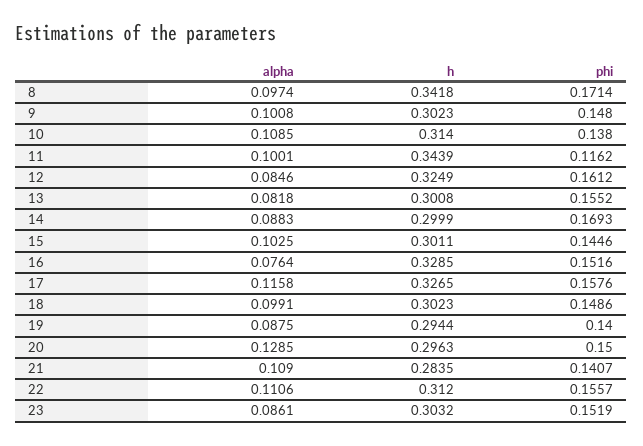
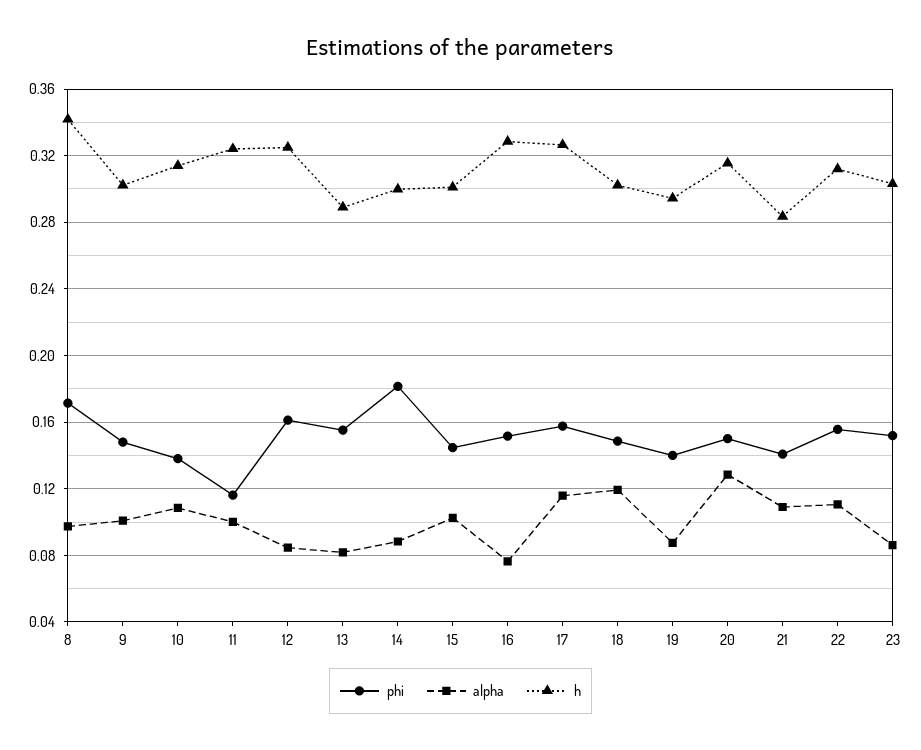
  {
    "alpha": {
      "8": 0.0974,
      "9": 0.1008,
      "10": 0.1085,
      "11": 0.1001,
      "12": 0.0846,
      "13": 0.0818,
      "14": 0.0883,
      "15": 0.1025,
      "16": 0.0764,
      "17": 0.1158,
-     "18": 0.0991,
+     "18": 0.12,
      "19": 0.0875,
      "20": 0.1285,
      "21": 0.109,
      "22": 0.1106,
      "23": 0.0861
    },
    "h": {
      "8": 0.3418,
      "9": 0.3023,
      "10": 0.314,
-     "11": 0.3439,
+     "11": 0.325,
      "12": 0.3249,
-     "13": 0.3008,
+     "13": 0.29,
      "14": 0.2999,
      "15": 0.3011,
      "16": 0.3285,
      "17": 0.3265,
      "18": 0.3023,
      "19": 0.2944,
-     "20": 0.2963,
+     "20": 0.315,
      "21": 0.2835,
      "22": 0.312,
      "23": 0.3032
    },
    "phi": {
      "8": 0.1714,
      "9": 0.148,
      "10": 0.138,
      "11": 0.1162,
      "12": 0.1612,
      "13": 0.1552,
-     "14": 0.1693,
+     "14": 0.18,
      "15": 0.1446,
      "16": 0.1516,
      "17": 0.1576,
      "18": 0.1486,
      "19": 0.14,
      "20": 0.15,
      "21": 0.1407,
      "22": 0.1557,
      "23": 0.1519
    }
  }

